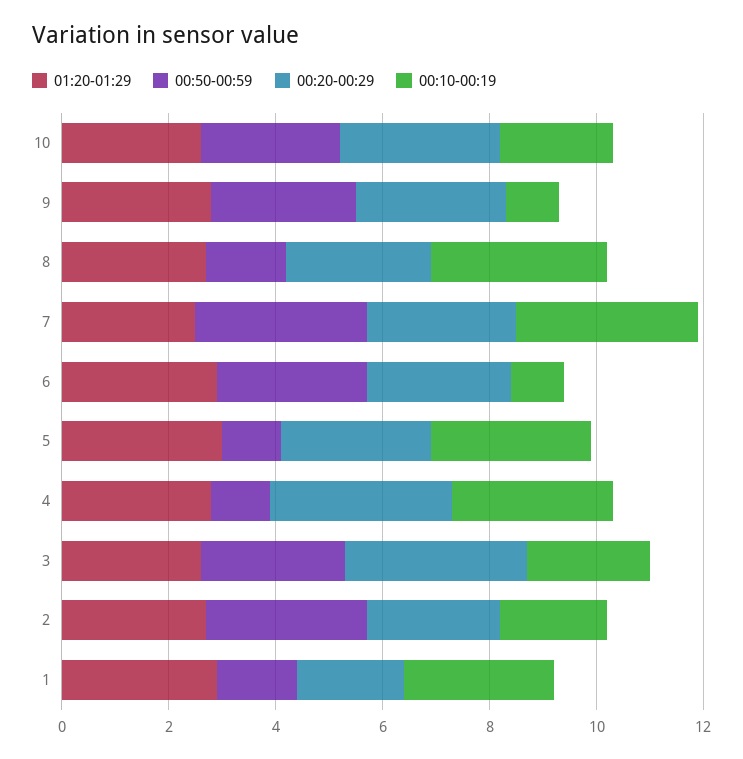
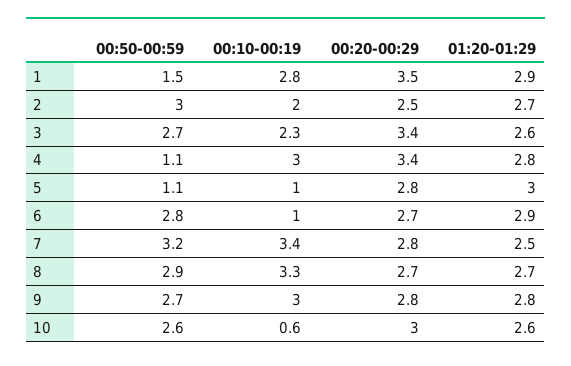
  {
    "01:20-01:29": {
      "10": 2.6,
      "9": 2.8,
      "8": 2.7,
      "7": 2.5,
      "6": 2.9,
      "5": 3,
      "4": 2.8,
      "3": 2.6,
      "2": 2.7,
      "1": 2.9
    },
    "00:50-00:59": {
      "10": 2.6,
      "9": 2.7,
-     "8": 1.5,
+     "8": 2.9,
      "7": 3.2,
      "6": 2.8,
      "5": 1.1,
      "4": 1.1,
      "3": 2.7,
      "2": 3,
      "1": 1.5
    },
    "00:20-00:29": {
      "10": 3,
      "9": 2.8,
      "8": 2.7,
      "7": 2.8,
      "6": 2.7,
      "5": 2.8,
      "4": 3.4,
      "3": 3.4,
      "2": 2.5,
-     "1": 2
+     "1": 3.5
    },
    "00:10-00:19": {
-     "10": 2,
+     "10": 0.6,
-     "9": 1,
+     "9": 3,
      "8": 3.3,
      "7": 3.4,
      "6": 1,
-     "5": 3,
+     "5": 1,
      "4": 3,
      "3": 2.3,
      "2": 2,
      "1": 2.8
    }
  }

